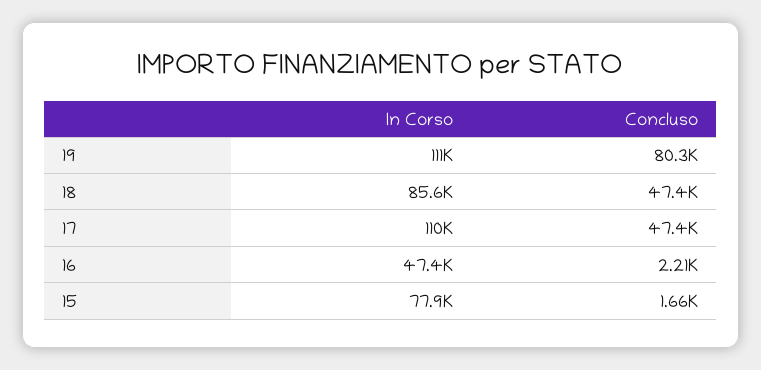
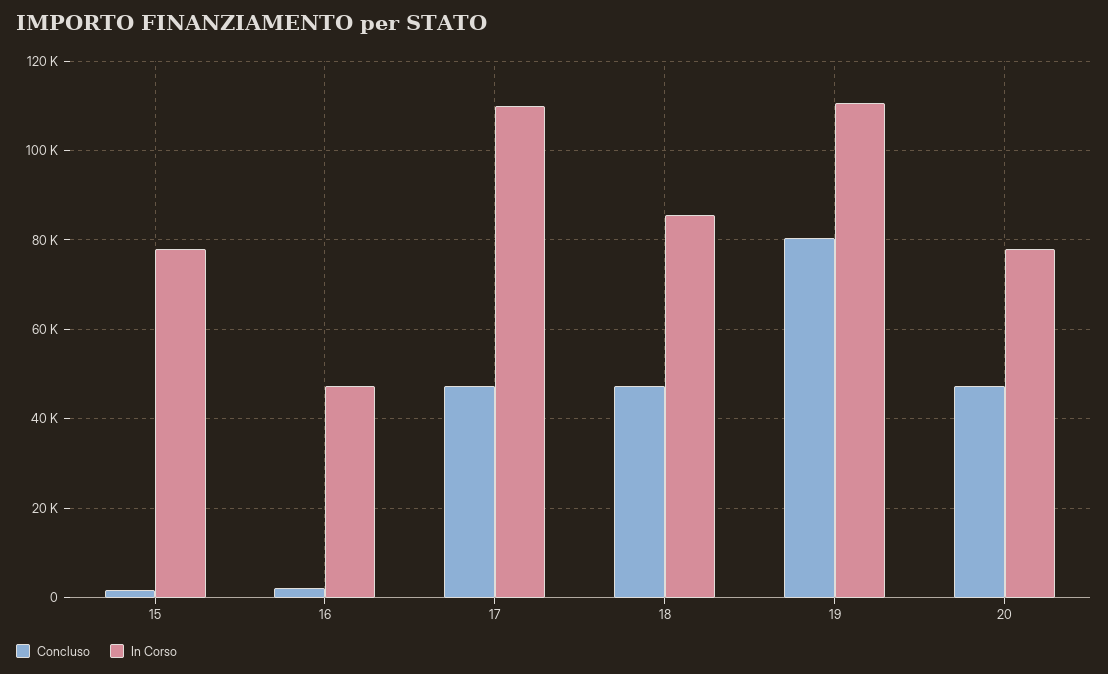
  {
    "In Corso": {
      "19": 111000,
      "18": 85600,
      "17": 110000,
      "16": 47400,
-     "15": 77900
+     "15": 77900,
+     "20": 78000
    },
    "Concluso": {
      "19": 80300,
      "18": 47400,
      "17": 47400,
      "16": 2210,
-     "15": 1660
+     "15": 1660,
+     "20": 48000
    }
  }

